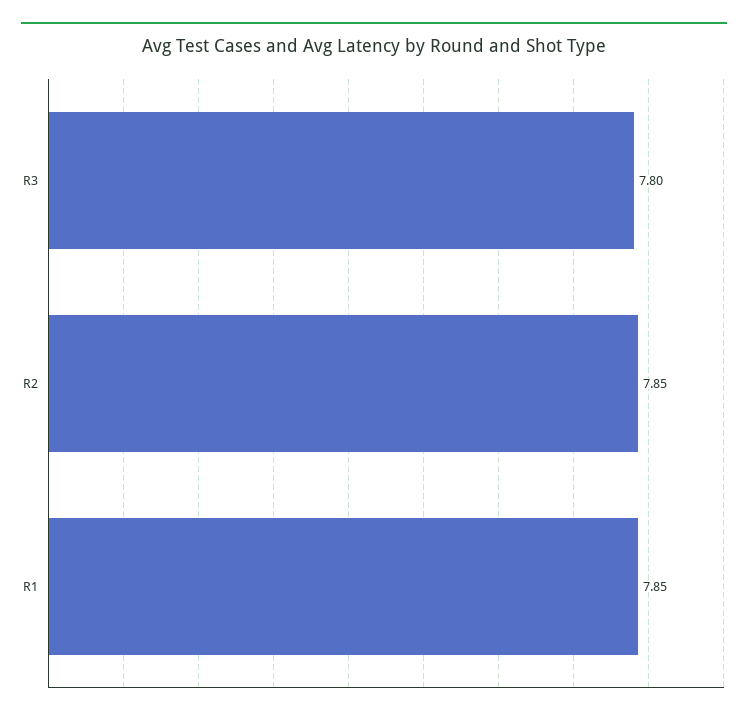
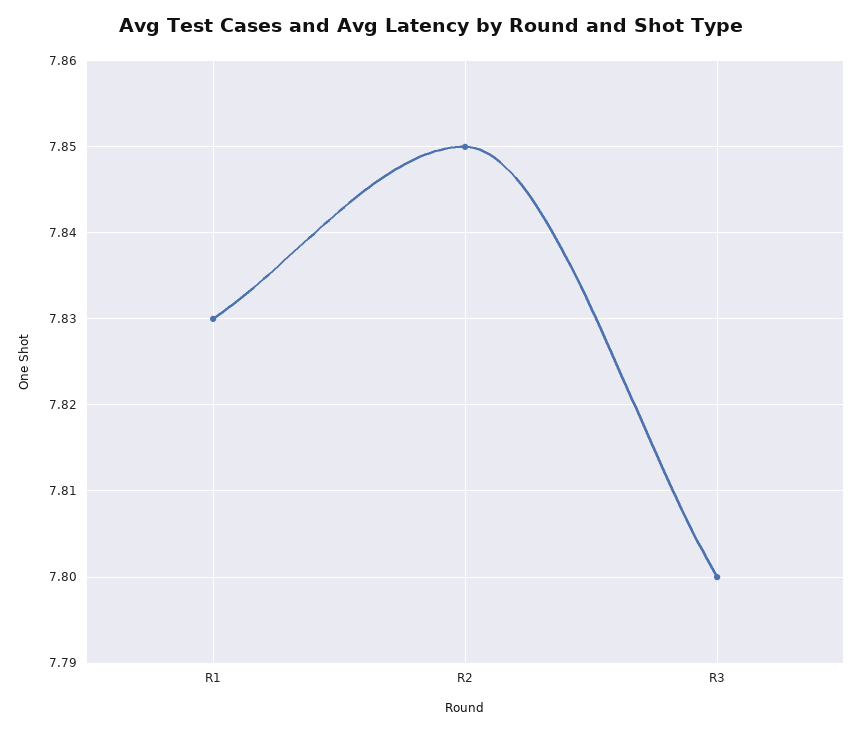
  {
    "R3": 7.8,
    "R2": 7.85,
-   "R1": 7.85
+   "R1": 7.83
  }

